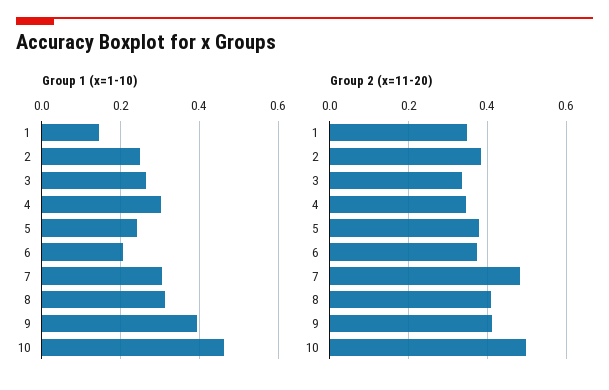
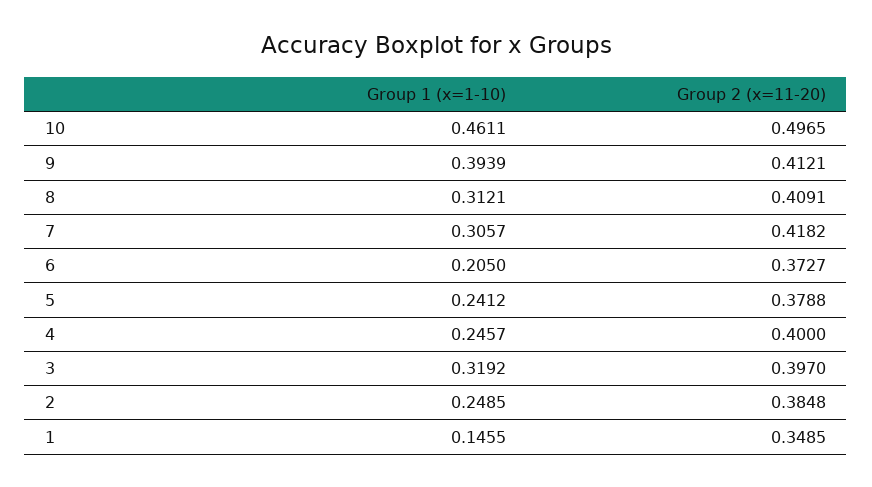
  {
    "Group 1 (x=1-10)": {
      "1": 0.1455,
      "2": 0.2485,
-     "3": 0.26,
+     "3": 0.3192,
-     "4": 0.3,
+     "4": 0.2457,
      "5": 0.2412,
      "6": 0.205,
      "7": 0.3057,
      "8": 0.3121,
      "9": 0.3939,
      "10": 0.4611
    },
    "Group 2 (x=11-20)": {
      "1": 0.3485,
      "2": 0.3848,
-     "3": 0.34,
+     "3": 0.397,
-     "4": 0.34,
+     "4": 0.4,
      "5": 0.3788,
      "6": 0.3727,
-     "7": 0.48,
+     "7": 0.4182,
      "8": 0.4091,
      "9": 0.4121,
      "10": 0.4965
    }
  }

